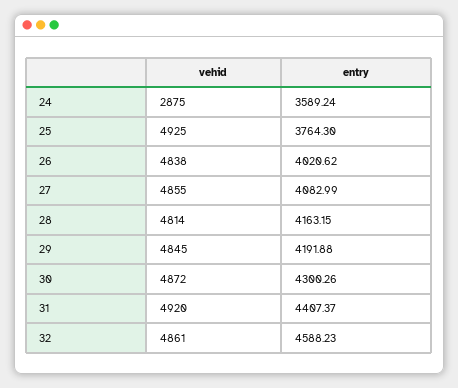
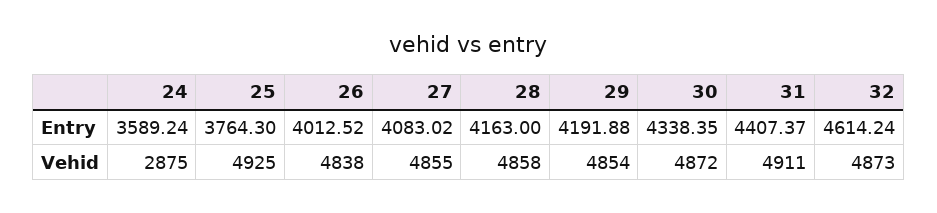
  {
    "vehid": {
      "24": 2875,
      "25": 4925,
      "26": 4838,
      "27": 4855,
-     "28": 4814,
+     "28": 4858,
-     "29": 4845,
+     "29": 4854,
      "30": 4872,
-     "31": 4920,
+     "31": 4911,
-     "32": 4861
+     "32": 4873
    },
    "entry": {
      "24": 3589.24,
      "25": 3764.3,
-     "26": 4020.62,
+     "26": 4012.52,
-     "27": 4082.99,
+     "27": 4083.02,
-     "28": 4163.15,
+     "28": 4163,
      "29": 4191.88,
-     "30": 4300.26,
+     "30": 4338.35,
      "31": 4407.37,
-     "32": 4588.23
+     "32": 4614.24
    }
  }

